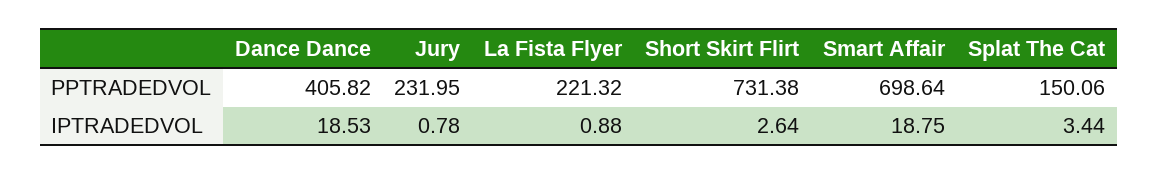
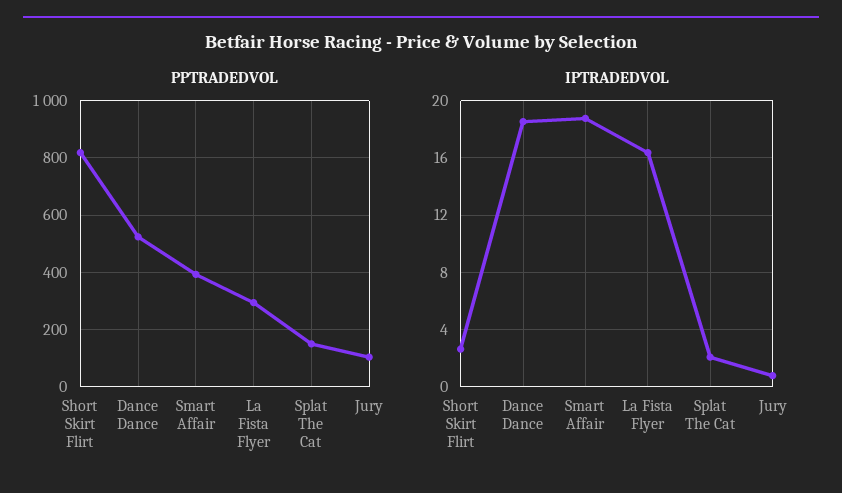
  {
    "PPTRADEDVOL": {
-     "Dance Dance": 405.82,
+     "Dance Dance": 525,
-     "Jury": 231.95,
+     "Jury": 100,
-     "La Fista Flyer": 221.32,
+     "La Fista Flyer": 300,
-     "Short Skirt Flirt": 731.38,
+     "Short Skirt Flirt": 825,
-     "Smart Affair": 698.64,
+     "Smart Affair": 400,
      "Splat The Cat": 150.06
    },
    "IPTRADEDVOL": {
      "Dance Dance": 18.53,
      "Jury": 0.78,
-     "La Fista Flyer": 0.88,
+     "La Fista Flyer": 16.5,
      "Short Skirt Flirt": 2.64,
      "Smart Affair": 18.75,
-     "Splat The Cat": 3.44
+     "Splat The Cat": 2
    }
  }

